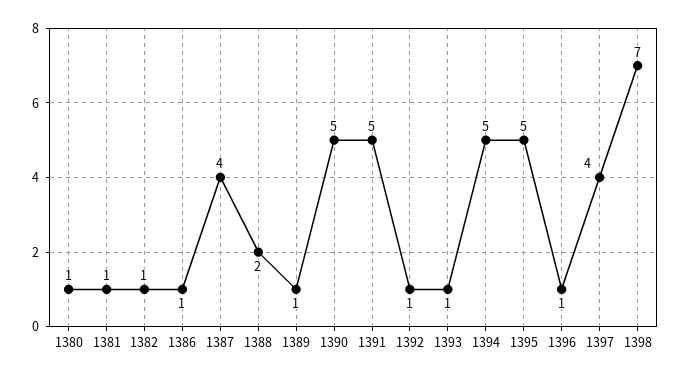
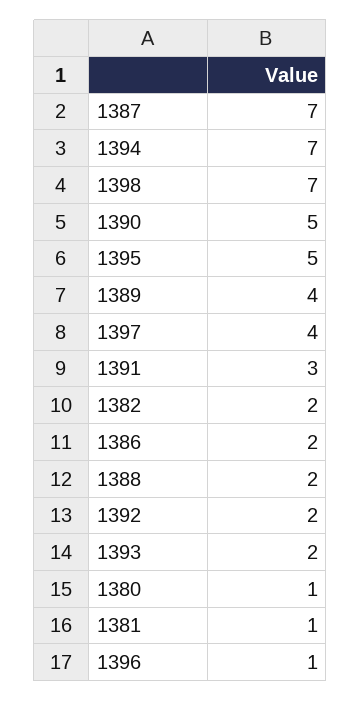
  {
    "1380": 1,
    "1381": 1,
-   "1382": 1,
+   "1382": 2,
-   "1386": 1,
+   "1386": 2,
-   "1387": 4,
+   "1387": 7,
    "1388": 2,
-   "1389": 1,
+   "1389": 4,
    "1390": 5,
-   "1391": 5,
+   "1391": 3,
-   "1392": 1,
+   "1392": 2,
-   "1393": 1,
+   "1393": 2,
-   "1394": 5,
+   "1394": 7,
    "1395": 5,
    "1396": 1,
    "1397": 4,
    "1398": 7
  }

